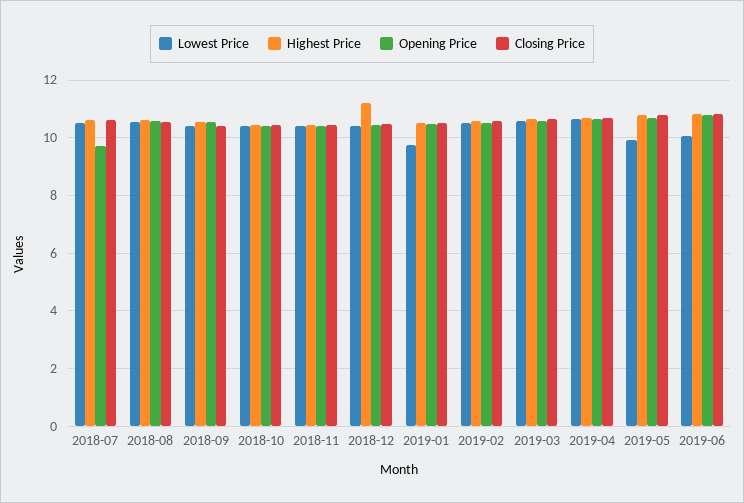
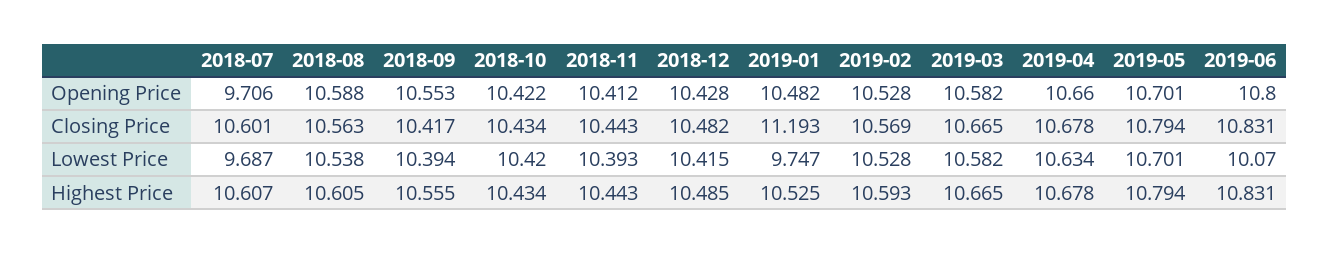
  {
    "Lowest Price": {
-     "2018-07": 10.5,
+     "2018-07": 9.687,
      "2018-08": 10.538,
      "2018-09": 10.394,
      "2018-10": 10.42,
      "2018-11": 10.393,
      "2018-12": 10.415,
      "2019-01": 9.747,
      "2019-02": 10.528,
      "2019-03": 10.582,
      "2019-04": 10.634,
-     "2019-05": 10,
+     "2019-05": 10.701,
      "2019-06": 10.07
    },
    "Highest Price": {
      "2018-07": 10.607,
      "2018-08": 10.605,
      "2018-09": 10.555,
      "2018-10": 10.434,
      "2018-11": 10.443,
-     "2018-12": 11.25,
+     "2018-12": 10.485,
      "2019-01": 10.525,
      "2019-02": 10.593,
      "2019-03": 10.665,
      "2019-04": 10.678,
      "2019-05": 10.794,
      "2019-06": 10.831
    },
    "Opening Price": {
      "2018-07": 9.706,
      "2018-08": 10.588,
      "2018-09": 10.553,
      "2018-10": 10.422,
      "2018-11": 10.412,
      "2018-12": 10.428,
      "2019-01": 10.482,
      "2019-02": 10.528,
      "2019-03": 10.582,
      "2019-04": 10.66,
      "2019-05": 10.701,
      "2019-06": 10.8
    },
    "Closing Price": {
      "2018-07": 10.601,
      "2018-08": 10.563,
      "2018-09": 10.417,
      "2018-10": 10.434,
      "2018-11": 10.443,
      "2018-12": 10.482,
-     "2019-01": 10.5,
+     "2019-01": 11.193,
      "2019-02": 10.569,
      "2019-03": 10.665,
      "2019-04": 10.678,
      "2019-05": 10.794,
      "2019-06": 10.831
    }
  }

